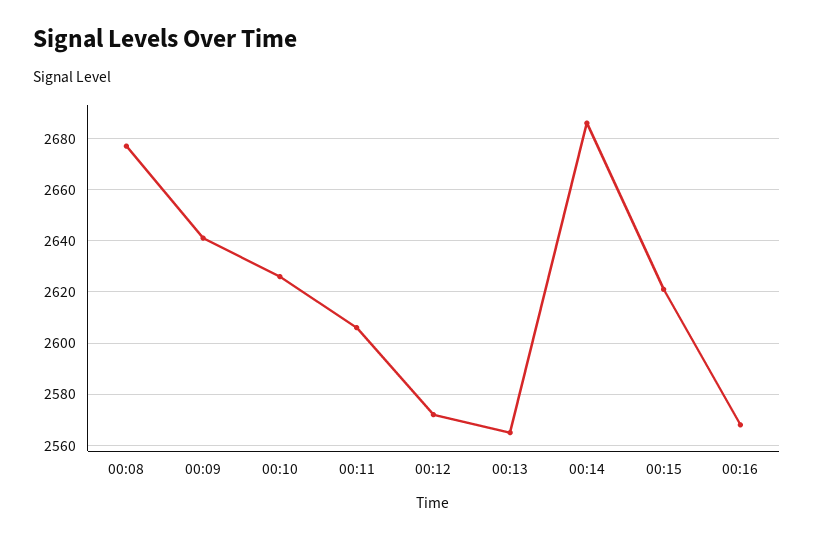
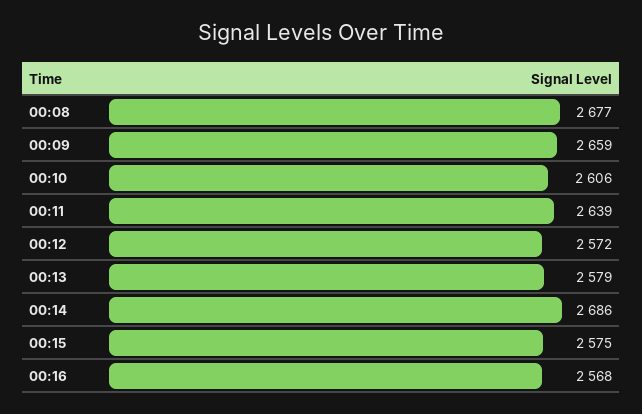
  {
    "00:08": 2677,
-   "00:09": 2640,
+   "00:09": 2659,
-   "00:10": 2625,
+   "00:10": 2606,
-   "00:11": 2605,
+   "00:11": 2639,
    "00:12": 2572,
-   "00:13": 2565,
+   "00:13": 2579,
    "00:14": 2686,
-   "00:15": 2620,
+   "00:15": 2575,
    "00:16": 2568
  }

